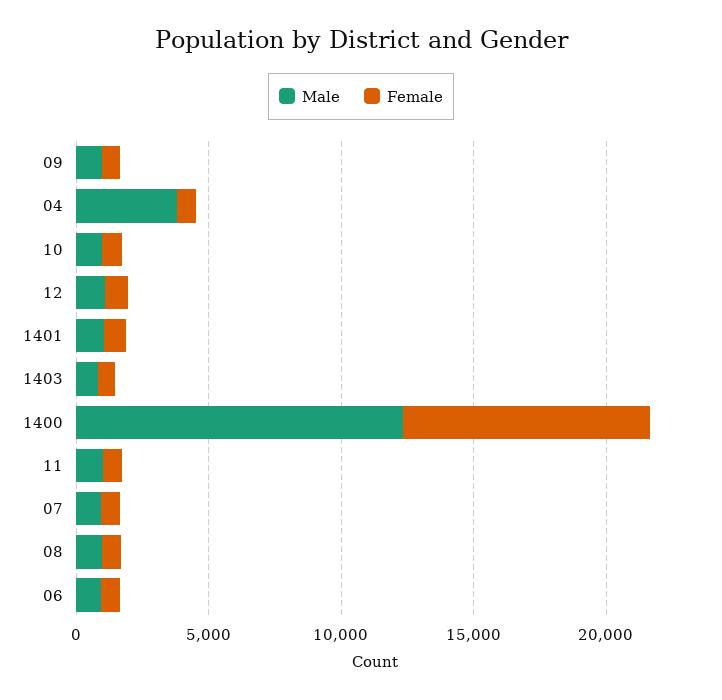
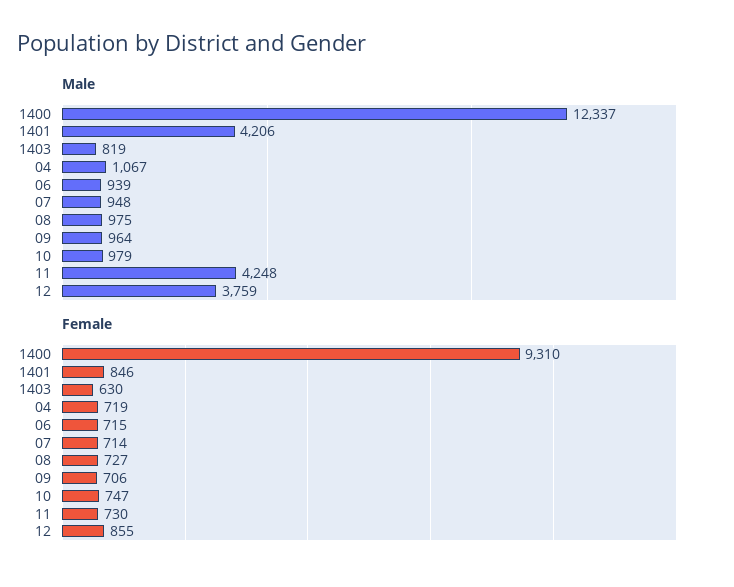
  {
    "Male": {
      "09": 964,
-     "04": 4000,
+     "04": 1067,
      "10": 979,
-     "12": 1000,
+     "12": 3759,
-     "1401": 1000,
+     "1401": 4206,
      "1403": 819,
      "1400": 12337,
-     "11": 1000,
+     "11": 4248,
      "07": 948,
      "08": 975,
      "06": 939
    },
    "Female": {
      "09": 706,
      "04": 719,
      "10": 747,
      "12": 855,
      "1401": 846,
      "1403": 630,
      "1400": 9310,
      "11": 730,
      "07": 714,
      "08": 727,
      "06": 715
    }
  }

